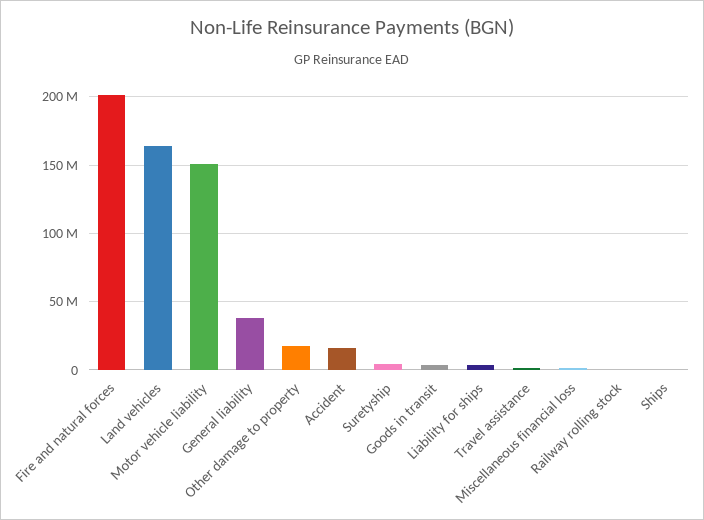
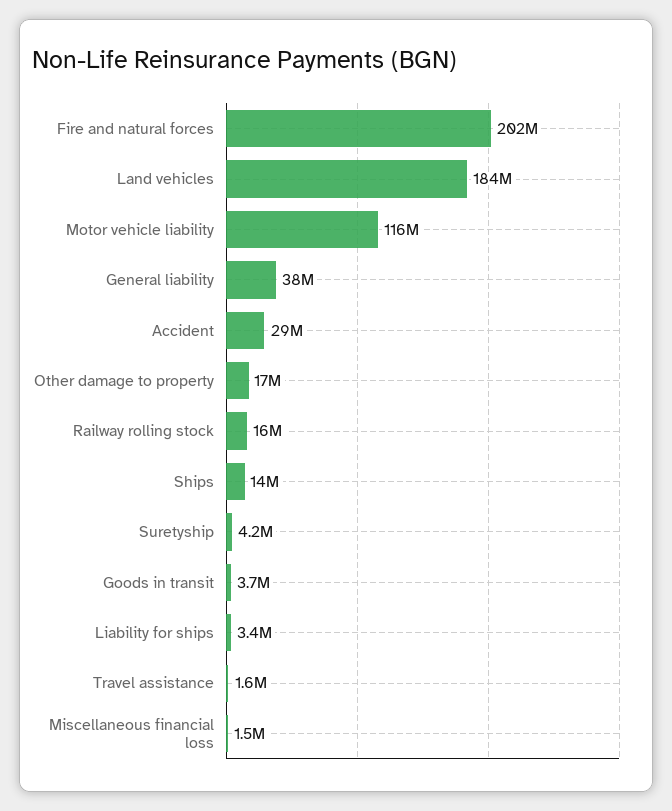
  {
    "Fire and natural forces": 202000000,
-   "Land vehicles": 165000000,
+   "Land vehicles": 184000000,
-   "Motor vehicle liability": 150000000,
+   "Motor vehicle liability": 116000000,
    "General liability": 38000000,
    "Other damage to property": 17000000,
-   "Accident": 15000000,
+   "Accident": 29000000,
    "Suretyship": 4200000,
    "Goods in transit": 3700000,
    "Liability for ships": 3400000,
    "Travel assistance": 1600000,
    "Miscellaneous financial loss": 1500000,
-   "Railway rolling stock": 0,
+   "Railway rolling stock": 16000000,
-   "Ships": 0
+   "Ships": 14000000
  }

